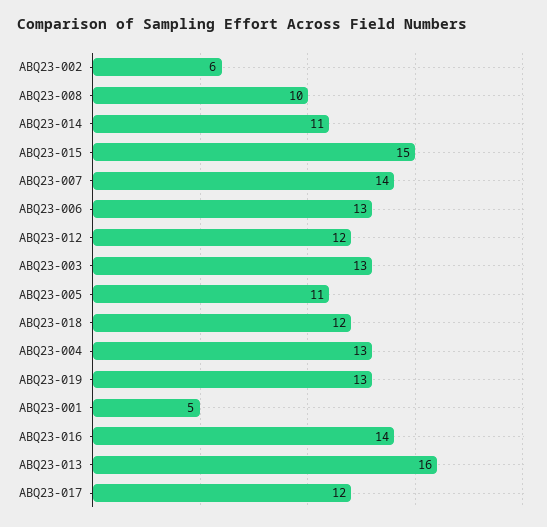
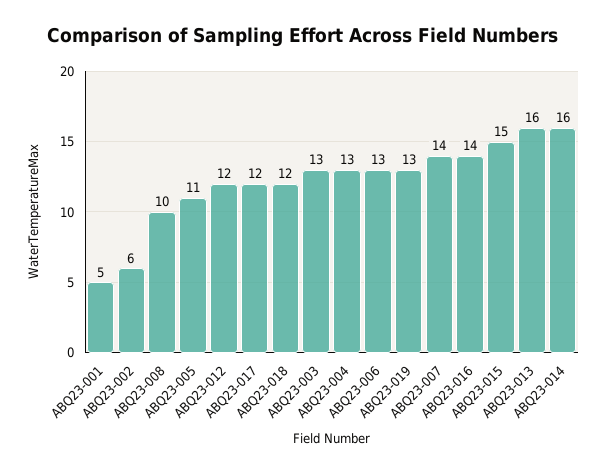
  {
    "ABQ23-002": 6,
    "ABQ23-008": 10,
-   "ABQ23-014": 11,
+   "ABQ23-014": 16,
    "ABQ23-015": 15,
    "ABQ23-007": 14,
    "ABQ23-006": 13,
    "ABQ23-012": 12,
    "ABQ23-003": 13,
    "ABQ23-005": 11,
    "ABQ23-018": 12,
    "ABQ23-004": 13,
    "ABQ23-019": 13,
    "ABQ23-001": 5,
    "ABQ23-016": 14,
    "ABQ23-013": 16,
    "ABQ23-017": 12
  }

